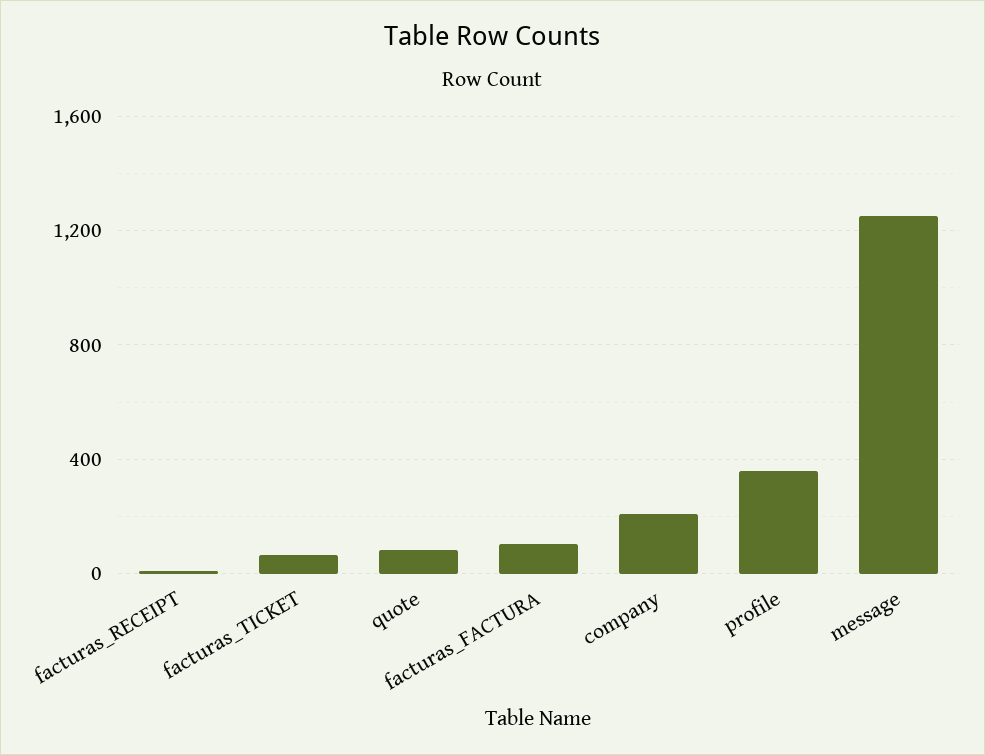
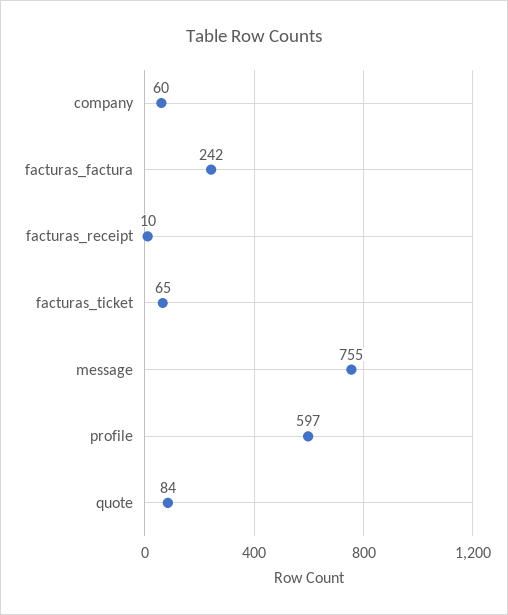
  {
    "facturas_RECEIPT": 10,
    "facturas_TICKET": 65,
    "quote": 84,
-   "facturas_FACTURA": 100,
+   "facturas_FACTURA": 242,
-   "company": 200,
+   "company": 60,
-   "profile": 350,
+   "profile": 597,
-   "message": 1250
+   "message": 755
  }

